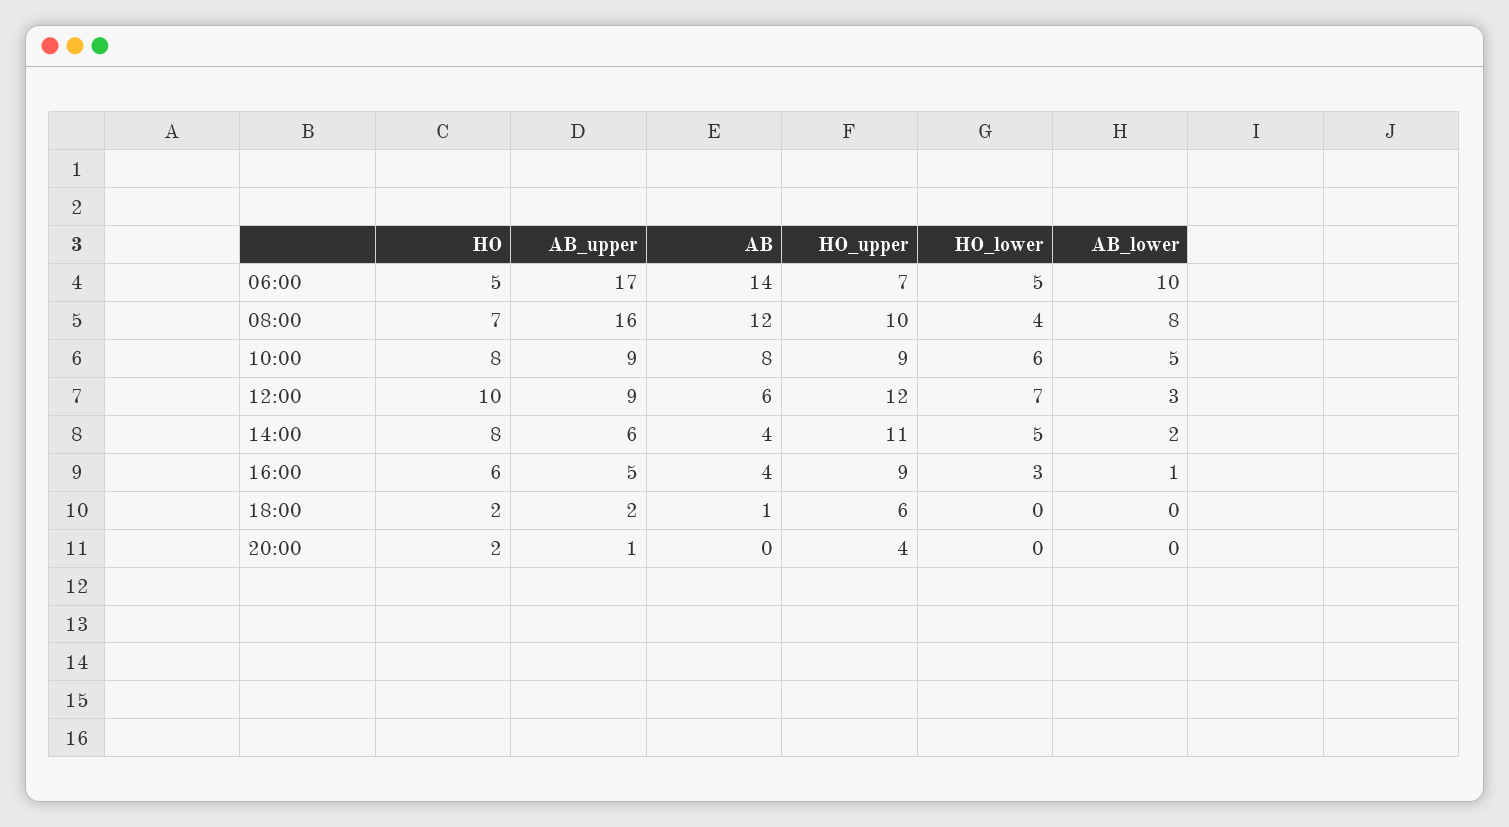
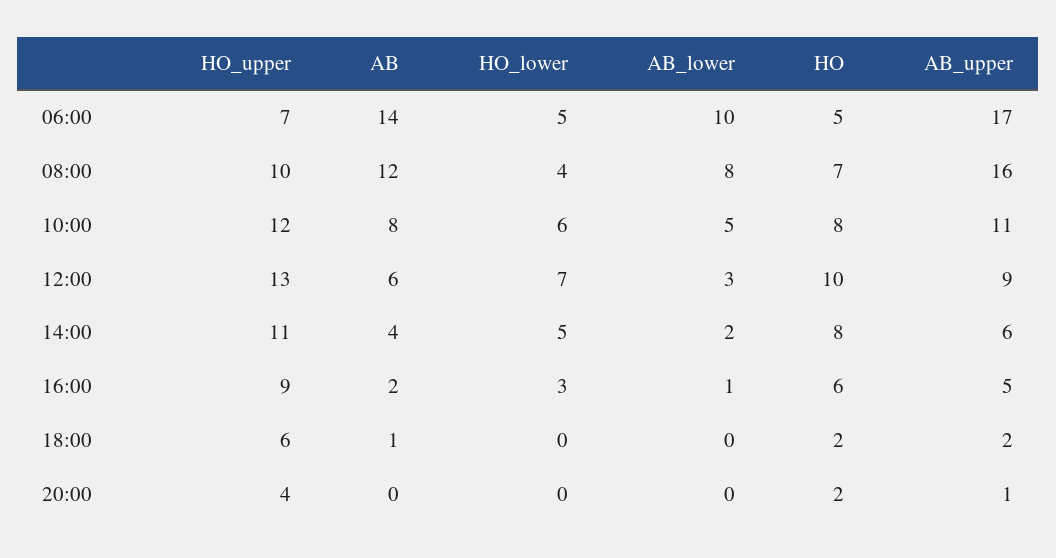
  {
    "HO": {
      "06:00": 5,
      "08:00": 7,
      "10:00": 8,
      "12:00": 10,
      "14:00": 8,
      "16:00": 6,
      "18:00": 2,
      "20:00": 2
    },
    "AB_upper": {
      "06:00": 17,
      "08:00": 16,
-     "10:00": 9,
+     "10:00": 11,
      "12:00": 9,
      "14:00": 6,
      "16:00": 5,
      "18:00": 2,
      "20:00": 1
    },
    "AB": {
      "06:00": 14,
      "08:00": 12,
      "10:00": 8,
      "12:00": 6,
      "14:00": 4,
-     "16:00": 4,
+     "16:00": 2,
      "18:00": 1,
      "20:00": 0
    },
    "HO_upper": {
      "06:00": 7,
      "08:00": 10,
-     "10:00": 9,
+     "10:00": 12,
-     "12:00": 12,
+     "12:00": 13,
      "14:00": 11,
      "16:00": 9,
      "18:00": 6,
      "20:00": 4
    },
    "HO_lower": {
      "06:00": 5,
      "08:00": 4,
      "10:00": 6,
      "12:00": 7,
      "14:00": 5,
      "16:00": 3,
      "18:00": 0,
      "20:00": 0
    },
    "AB_lower": {
      "06:00": 10,
      "08:00": 8,
      "10:00": 5,
      "12:00": 3,
      "14:00": 2,
      "16:00": 1,
      "18:00": 0,
      "20:00": 0
    }
  }

